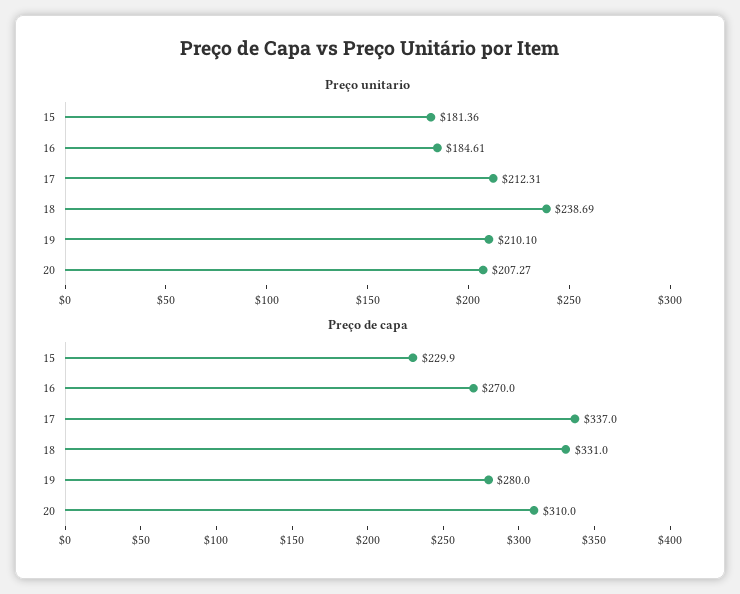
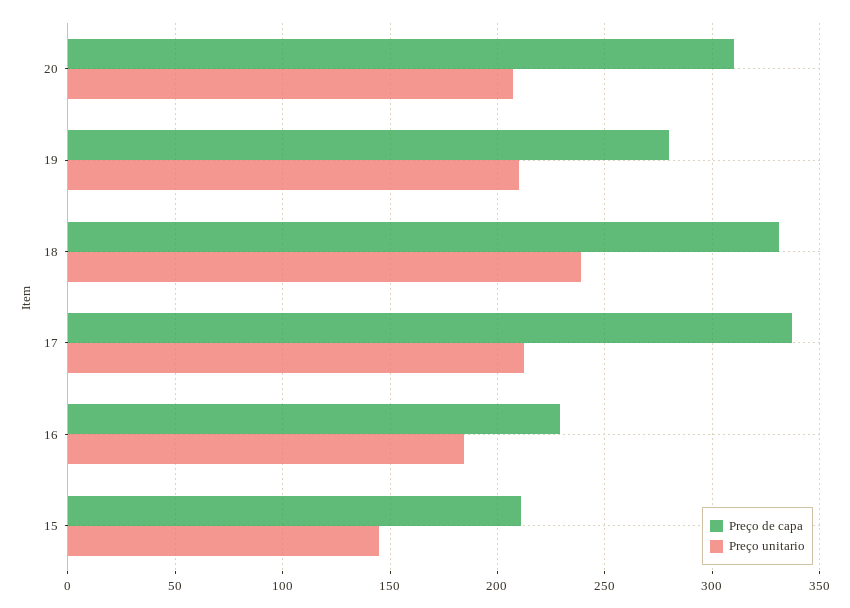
  {
    "Preço unitario": {
-     "15": 181.36,
+     "15": 145,
      "16": 184.61,
      "17": 212.31,
      "18": 238.69,
      "19": 210.1,
      "20": 207.27
    },
    "Preço de capa": {
-     "15": 229.9,
+     "15": 210,
-     "16": 270,
+     "16": 230,
      "17": 337,
      "18": 331,
      "19": 280,
      "20": 310
    }
  }

